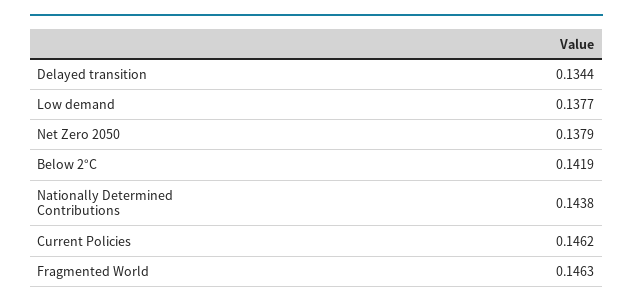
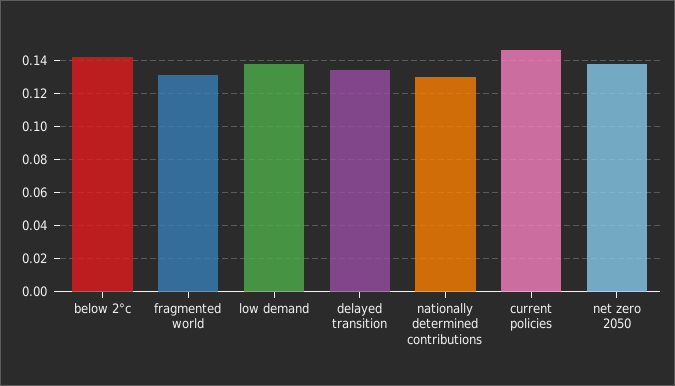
  {
    "Delayed transition": 0.1344,
    "Low demand": 0.1377,
    "Net Zero 2050": 0.1379,
    "Below 2°C": 0.1419,
-   "Nationally Determined Contributions": 0.1438,
+   "Nationally Determined Contributions": 0.13,
    "Current Policies": 0.1462,
-   "Fragmented World": 0.1463
+   "Fragmented World": 0.13
  }

